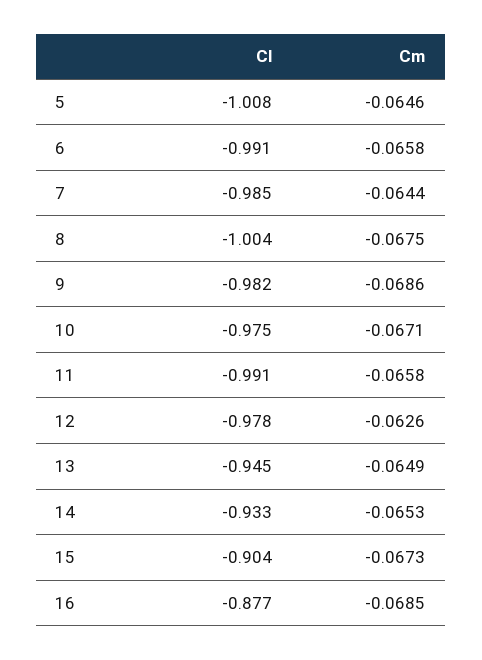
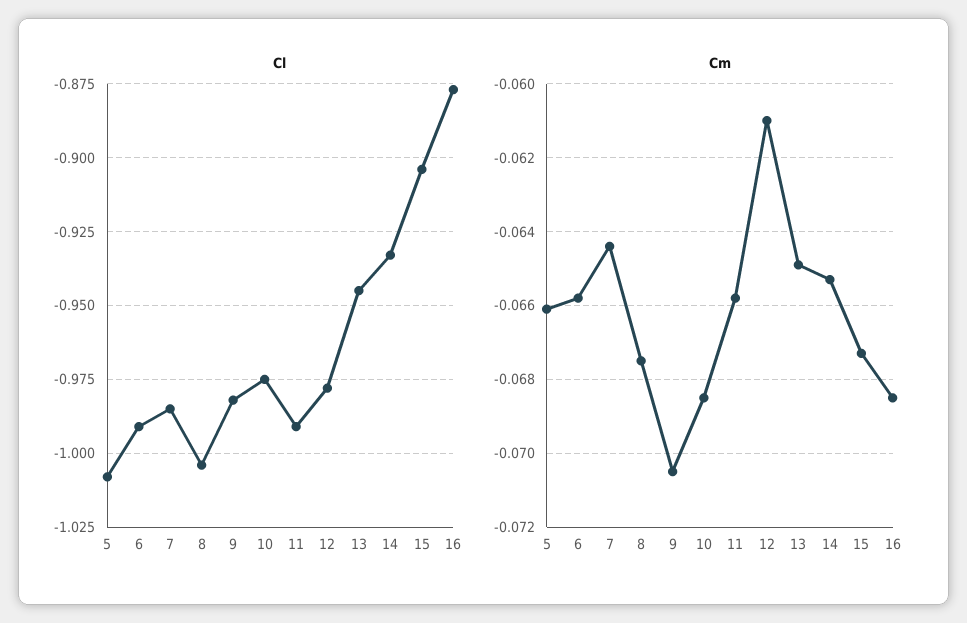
  {
    "Cl": {
      "5": -1.008,
      "6": -0.991,
      "7": -0.985,
      "8": -1.004,
      "9": -0.982,
      "10": -0.975,
      "11": -0.991,
      "12": -0.978,
      "13": -0.945,
      "14": -0.933,
      "15": -0.904,
      "16": -0.877
    },
    "Cm": {
-     "5": -0.0646,
+     "5": -0.066,
      "6": -0.0658,
      "7": -0.0644,
      "8": -0.0675,
-     "9": -0.0686,
+     "9": -0.0705,
-     "10": -0.0671,
+     "10": -0.0685,
      "11": -0.0658,
-     "12": -0.0626,
+     "12": -0.061,
      "13": -0.0649,
      "14": -0.0653,
      "15": -0.0673,
      "16": -0.0685
    }
  }

